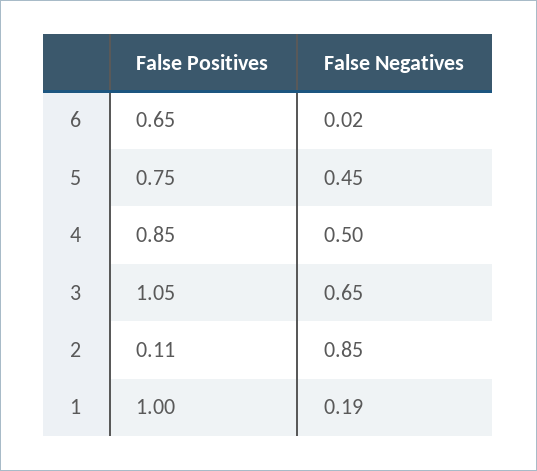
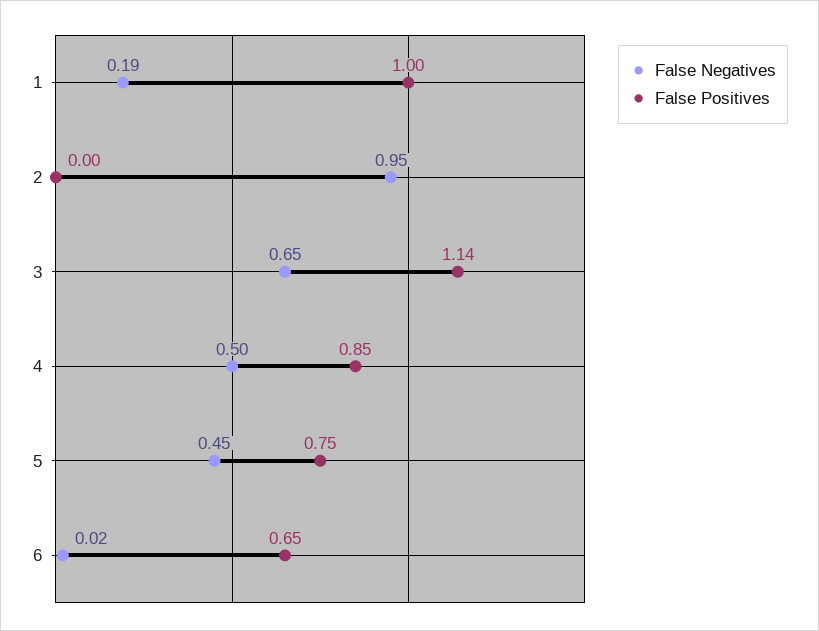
  {
    "False Positives": {
      "6": 0.65,
      "5": 0.75,
      "4": 0.85,
-     "3": 1.05,
+     "3": 1.14,
-     "2": 0.11,
+     "2": 0,
      "1": 1
    },
    "False Negatives": {
      "6": 0.02,
      "5": 0.45,
      "4": 0.5,
      "3": 0.65,
-     "2": 0.85,
+     "2": 0.95,
      "1": 0.19
    }
  }

